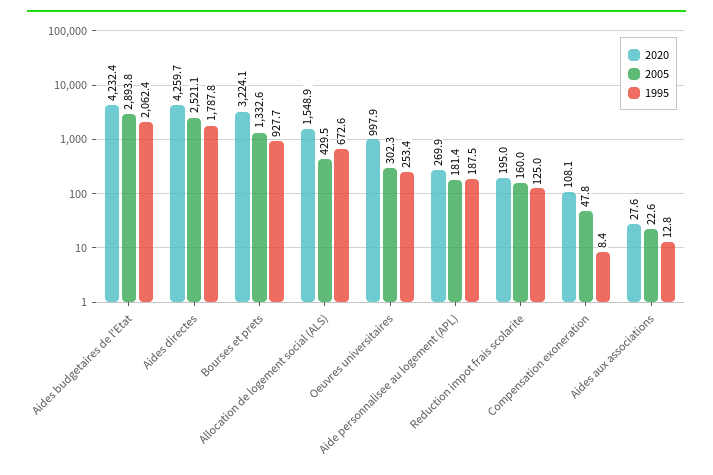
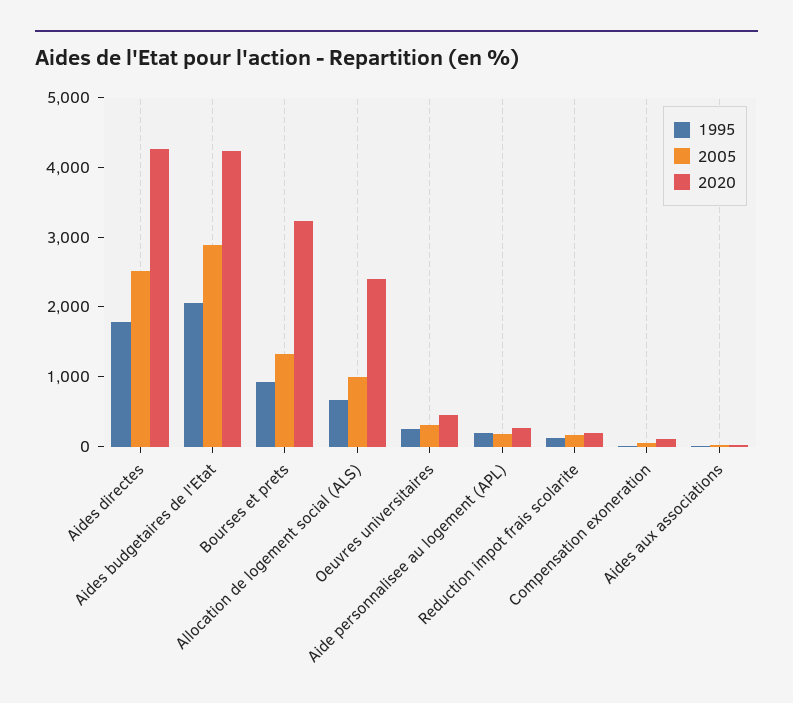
  {
    "2020": {
      "Aides budgetaires de l'Etat": 4232.4,
      "Aides directes": 4259.7,
      "Bourses et prets": 3224.1,
-     "Allocation de logement social (ALS)": 1548.9,
+     "Allocation de logement social (ALS)": 2400,
-     "Oeuvres universitaires": 997.9,
+     "Oeuvres universitaires": 400,
      "Aide personnalisee au logement (APL)": 269.9,
      "Reduction impot frais scolarite": 195,
      "Compensation exoneration": 108.1,
      "Aides aux associations": 27.6
    },
    "2005": {
      "Aides budgetaires de l'Etat": 2893.8,
      "Aides directes": 2521.1,
      "Bourses et prets": 1332.6,
-     "Allocation de logement social (ALS)": 429.5,
+     "Allocation de logement social (ALS)": 1000,
      "Oeuvres universitaires": 302.3,
      "Aide personnalisee au logement (APL)": 181.4,
      "Reduction impot frais scolarite": 160,
      "Compensation exoneration": 47.8,
      "Aides aux associations": 22.6
    },
    "1995": {
      "Aides budgetaires de l'Etat": 2062.4,
      "Aides directes": 1787.8,
      "Bourses et prets": 927.7,
      "Allocation de logement social (ALS)": 672.6,
      "Oeuvres universitaires": 253.4,
      "Aide personnalisee au logement (APL)": 187.5,
      "Reduction impot frais scolarite": 125,
      "Compensation exoneration": 8.4,
      "Aides aux associations": 12.8
    }
  }

